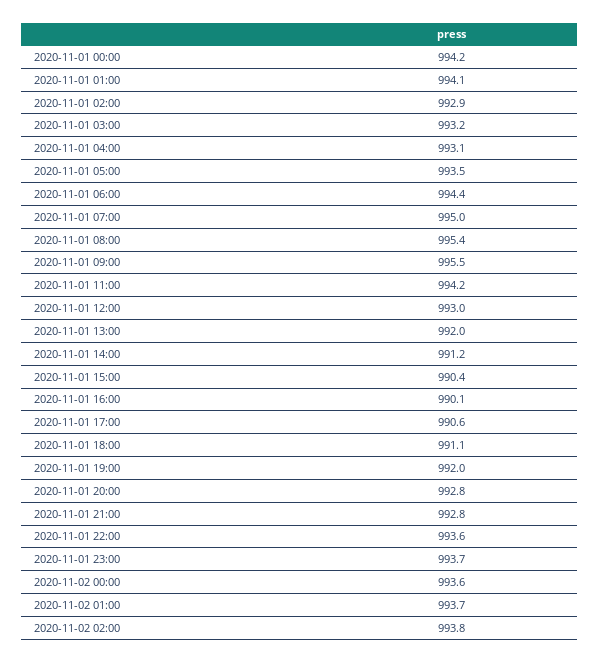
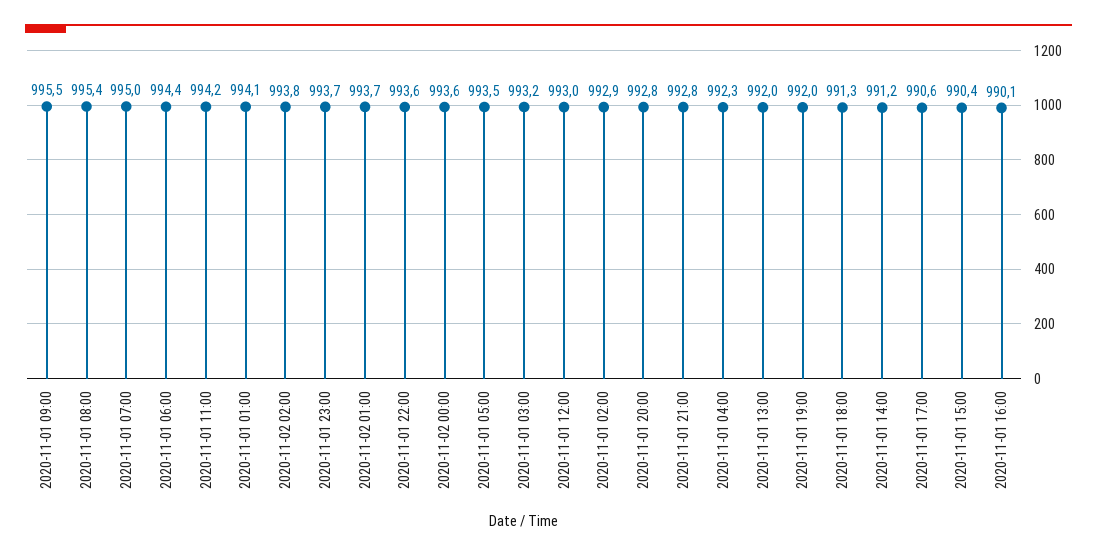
  {
-   "2020-11-01 00:00": 994.2,
    "2020-11-01 01:00": 994.1,
    "2020-11-01 02:00": 992.9,
    "2020-11-01 03:00": 993.2,
-   "2020-11-01 04:00": 993.1,
+   "2020-11-01 04:00": 992.3,
    "2020-11-01 05:00": 993.5,
    "2020-11-01 06:00": 994.4,
    "2020-11-01 07:00": 995,
    "2020-11-01 08:00": 995.4,
    "2020-11-01 09:00": 995.5,
    "2020-11-01 11:00": 994.2,
    "2020-11-01 12:00": 993,
    "2020-11-01 13:00": 992,
    "2020-11-01 14:00": 991.2,
    "2020-11-01 15:00": 990.4,
    "2020-11-01 16:00": 990.1,
    "2020-11-01 17:00": 990.6,
-   "2020-11-01 18:00": 991.1,
+   "2020-11-01 18:00": 991.3,
    "2020-11-01 19:00": 992,
    "2020-11-01 20:00": 992.8,
    "2020-11-01 21:00": 992.8,
    "2020-11-01 22:00": 993.6,
    "2020-11-01 23:00": 993.7,
    "2020-11-02 00:00": 993.6,
    "2020-11-02 01:00": 993.7,
    "2020-11-02 02:00": 993.8
  }

